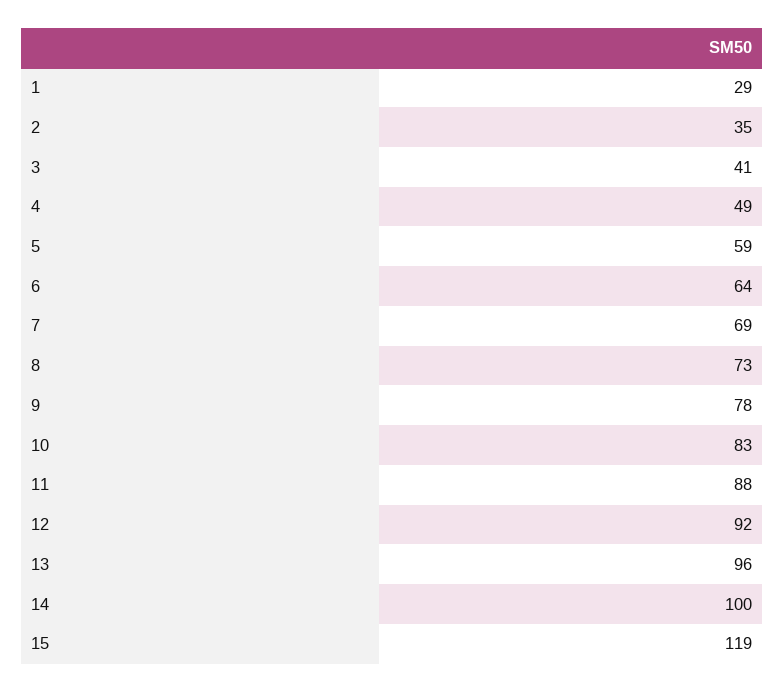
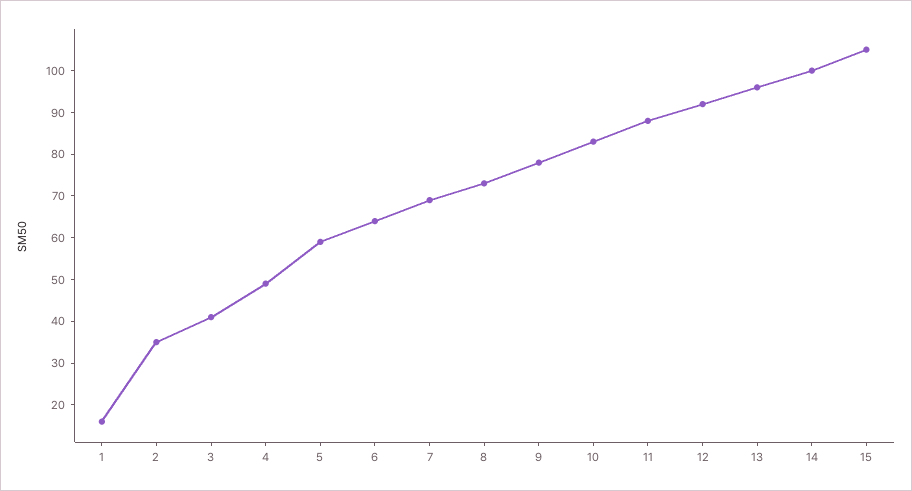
  {
-   "1": 29,
+   "1": 15,
    "2": 35,
    "3": 41,
    "4": 49,
    "5": 59,
    "6": 64,
    "7": 69,
    "8": 73,
    "9": 78,
    "10": 83,
    "11": 88,
    "12": 92,
    "13": 96,
    "14": 100,
-   "15": 119
+   "15": 105
  }

